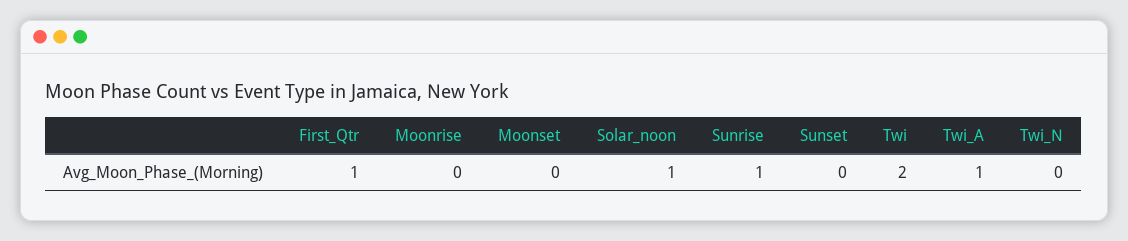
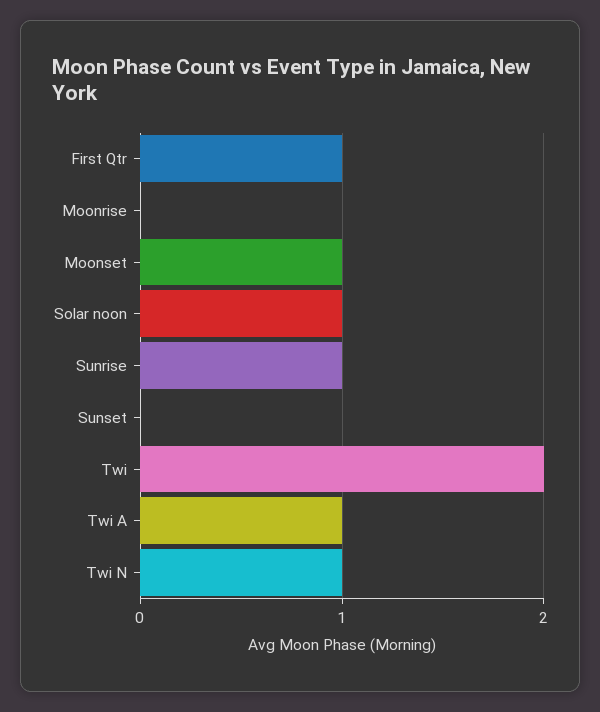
  {
    "First_Qtr": 1,
    "Moonrise": 0,
-   "Moonset": 0,
+   "Moonset": 1,
    "Solar_noon": 1,
    "Sunrise": 1,
    "Sunset": 0,
    "Twi": 2,
    "Twi_A": 1,
-   "Twi_N": 0
+   "Twi_N": 1
  }

